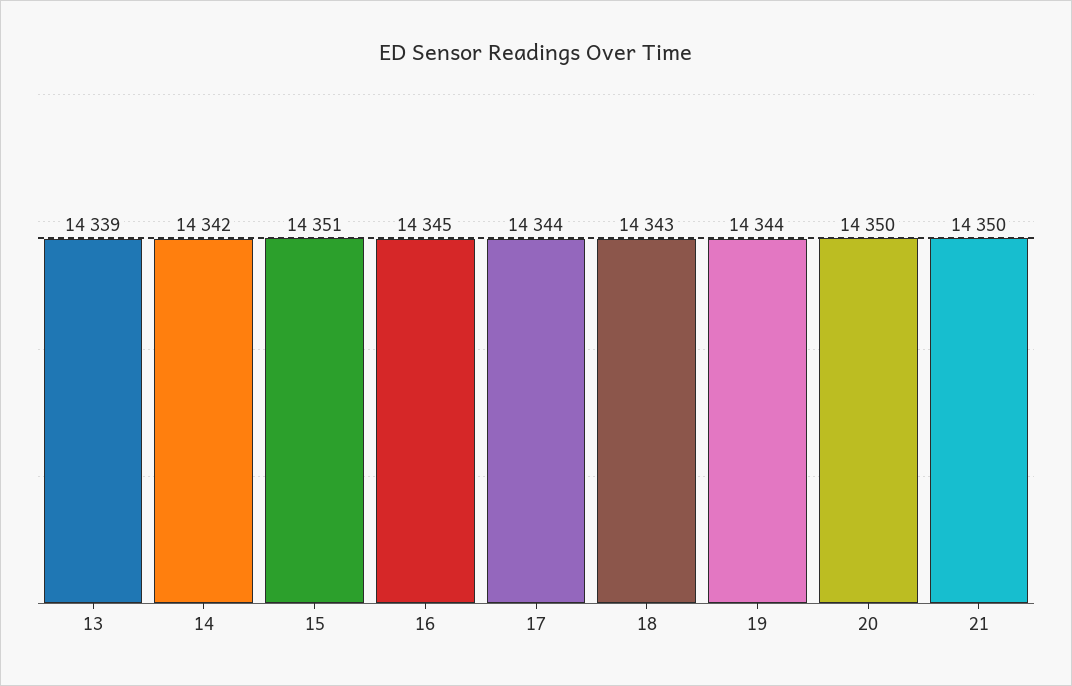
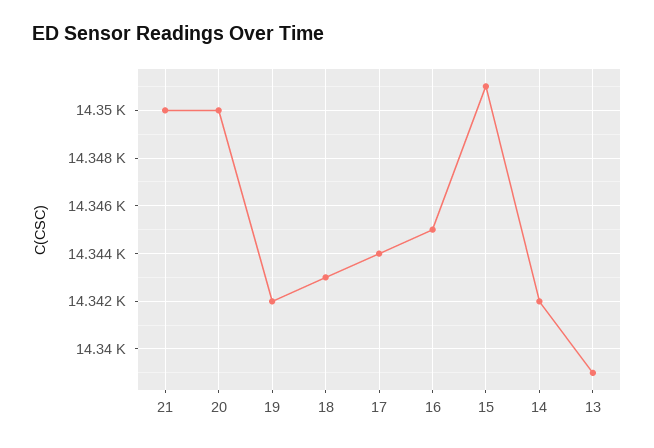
  {
    "13": 14339,
    "14": 14342,
    "15": 14351,
    "16": 14345,
    "17": 14344,
    "18": 14343,
-   "19": 14344,
+   "19": 14342,
    "20": 14350,
    "21": 14350
  }

